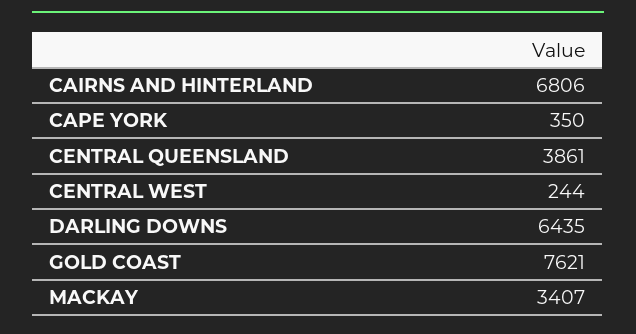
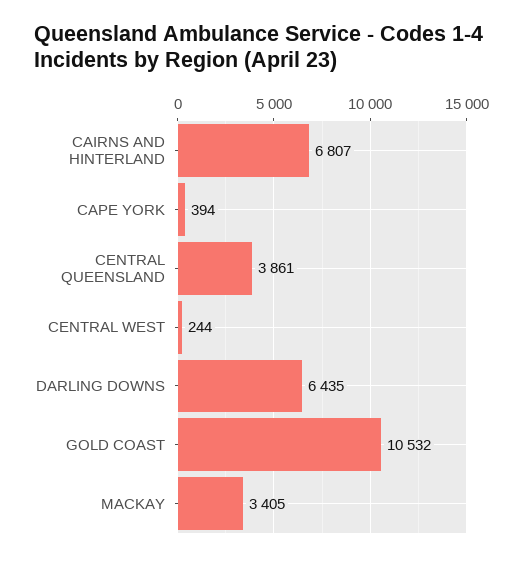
  {
-   "CAIRNS AND HINTERLAND": 6806,
+   "CAIRNS AND HINTERLAND": 6807,
-   "CAPE YORK": 350,
+   "CAPE YORK": 394,
    "CENTRAL QUEENSLAND": 3861,
    "CENTRAL WEST": 244,
    "DARLING DOWNS": 6435,
-   "GOLD COAST": 7621,
+   "GOLD COAST": 10532,
-   "MACKAY": 3407
+   "MACKAY": 3405
  }

